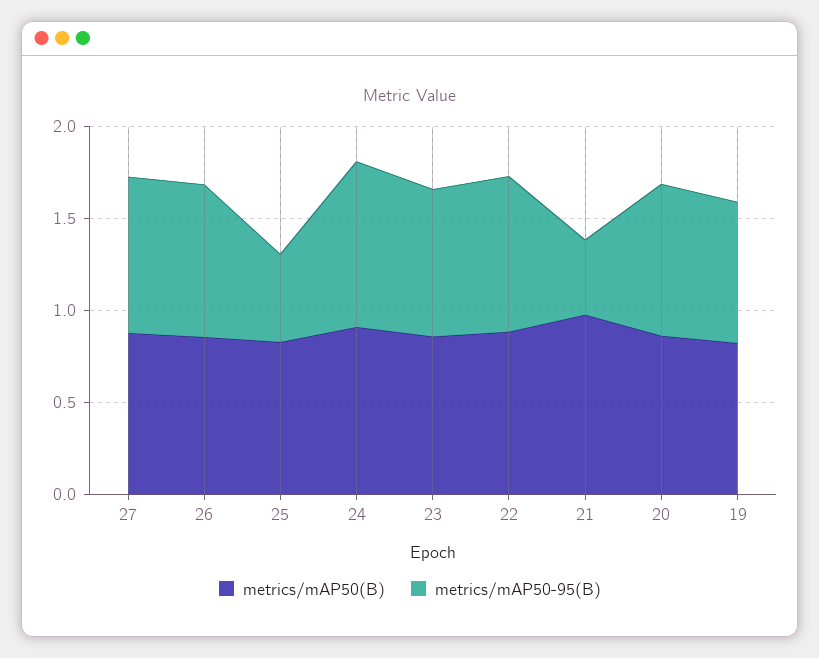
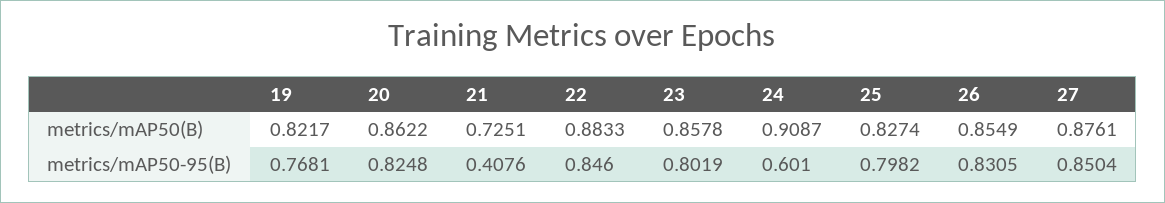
  {
    "metrics/mAP50(B)": {
      "27": 0.8761,
      "26": 0.8549,
      "25": 0.8274,
      "24": 0.9087,
      "23": 0.8578,
      "22": 0.8833,
-     "21": 1,
+     "21": 0.7251,
      "20": 0.8622,
      "19": 0.8217
    },
    "metrics/mAP50-95(B)": {
      "27": 0.8504,
      "26": 0.8305,
-     "25": 0.5,
+     "25": 0.7982,
-     "24": 0.9,
+     "24": 0.601,
      "23": 0.8019,
      "22": 0.846,
      "21": 0.4076,
      "20": 0.8248,
      "19": 0.7681
    }
  }

